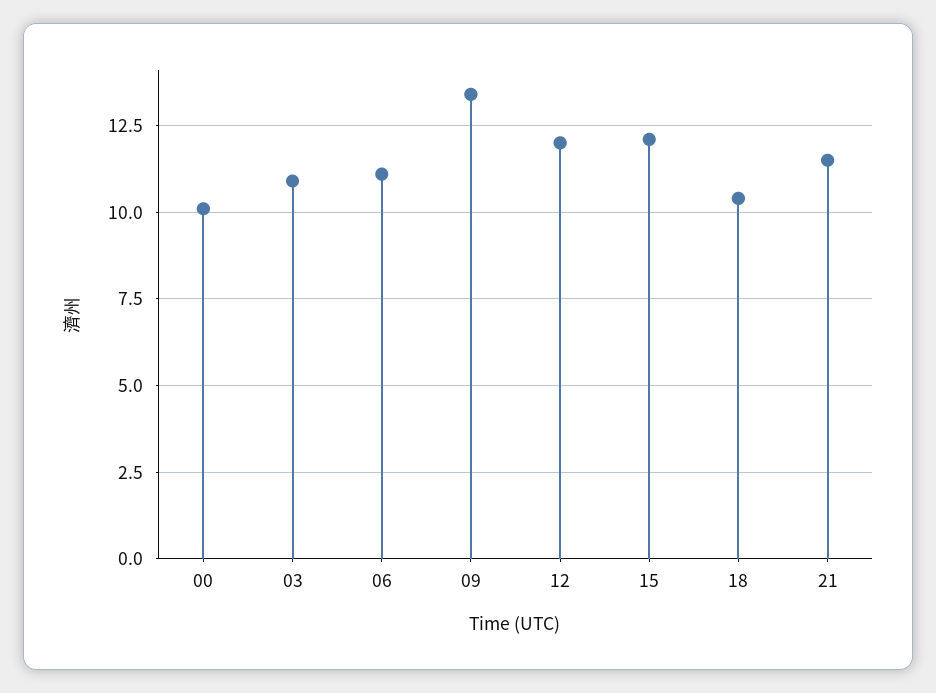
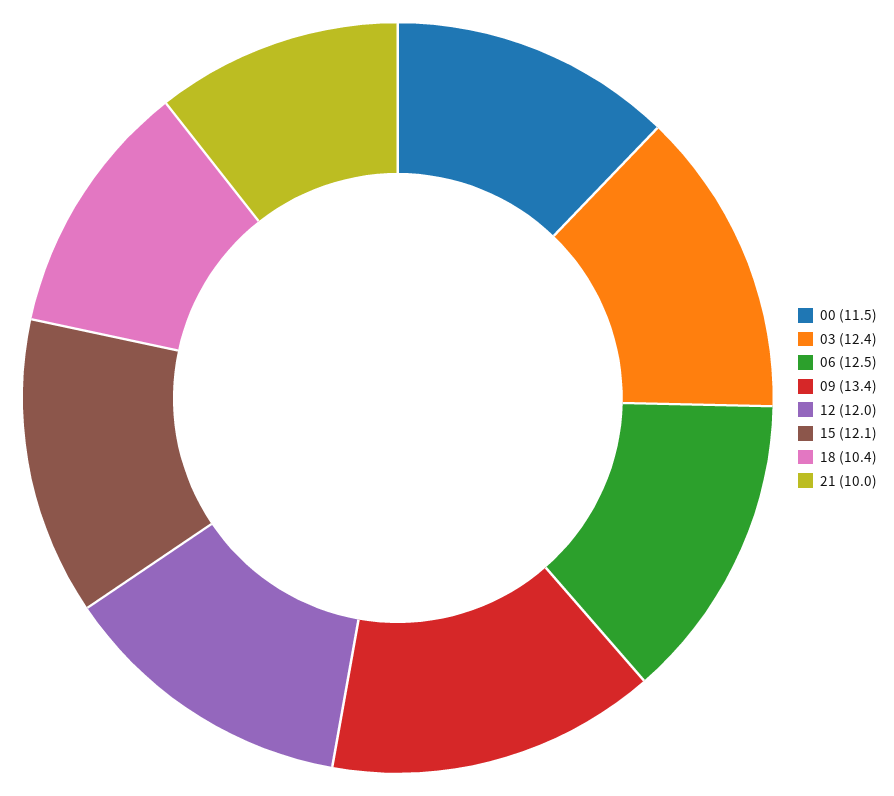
  {
-   "00": 10,
+   "00": 11.5,
-   "03": 11,
+   "03": 12.4,
-   "06": 11,
+   "06": 12.5,
    "09": 13.4,
    "12": 12,
    "15": 12.1,
    "18": 10.4,
-   "21": 11.5
+   "21": 10
  }

